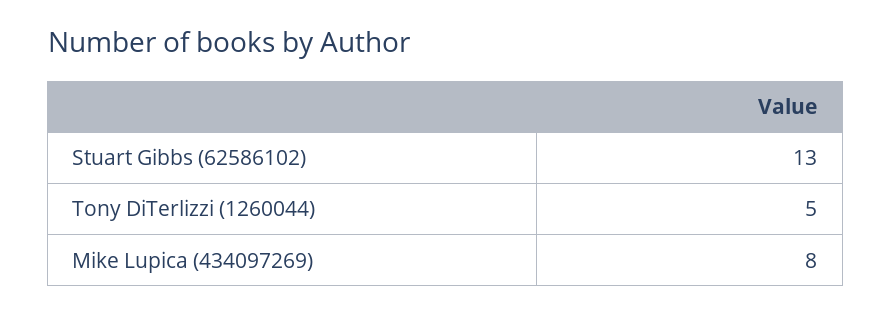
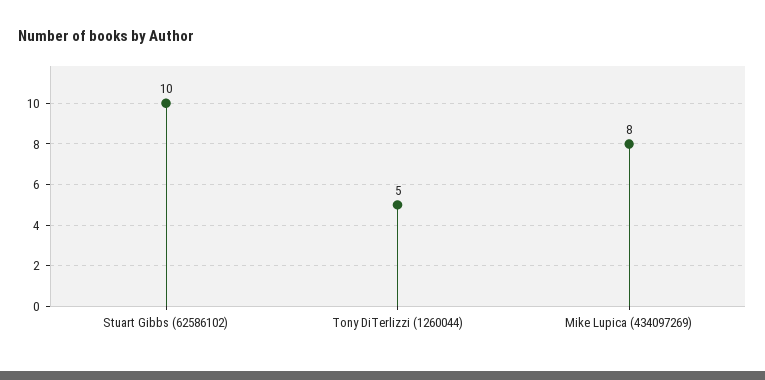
  {
-   "Stuart Gibbs (62586102)": 13,
+   "Stuart Gibbs (62586102)": 10,
    "Tony DiTerlizzi (1260044)": 5,
    "Mike Lupica (434097269)": 8
  }

